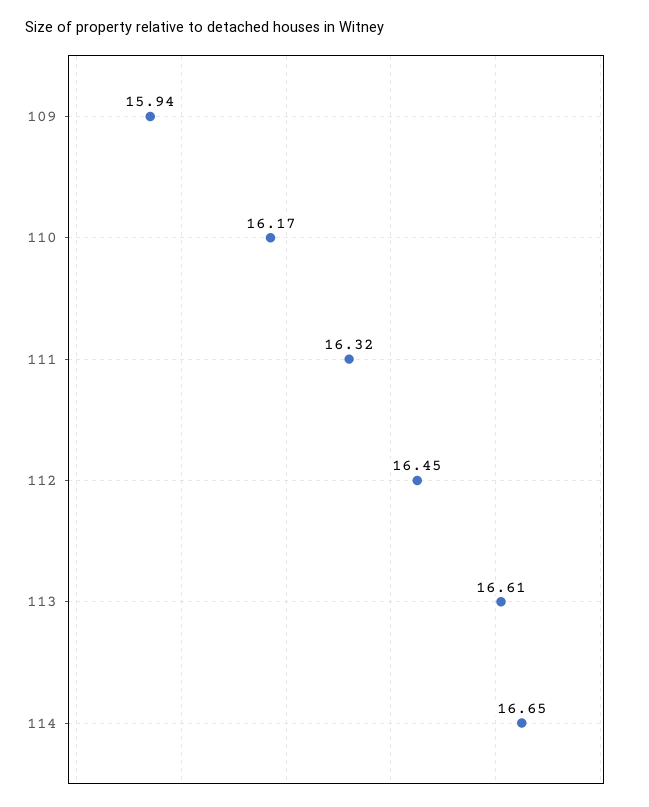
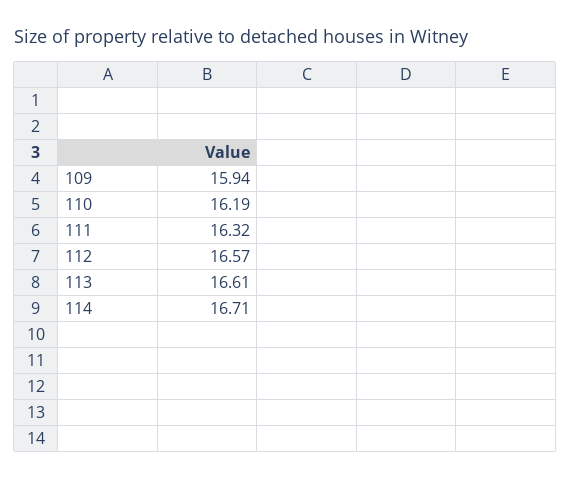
  {
    "109": 15.94,
-   "110": 16.17,
+   "110": 16.19,
    "111": 16.32,
-   "112": 16.45,
+   "112": 16.57,
    "113": 16.61,
-   "114": 16.65
+   "114": 16.71
  }

